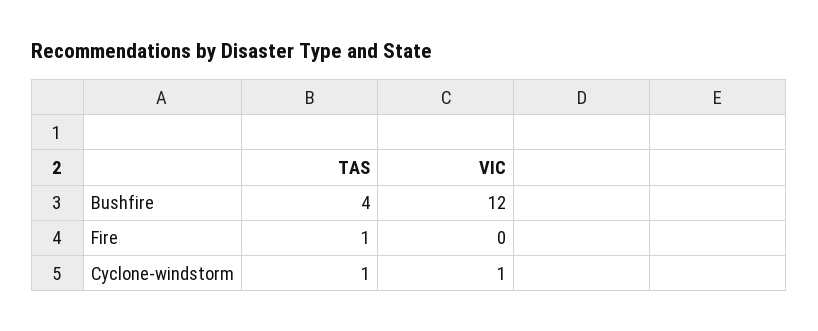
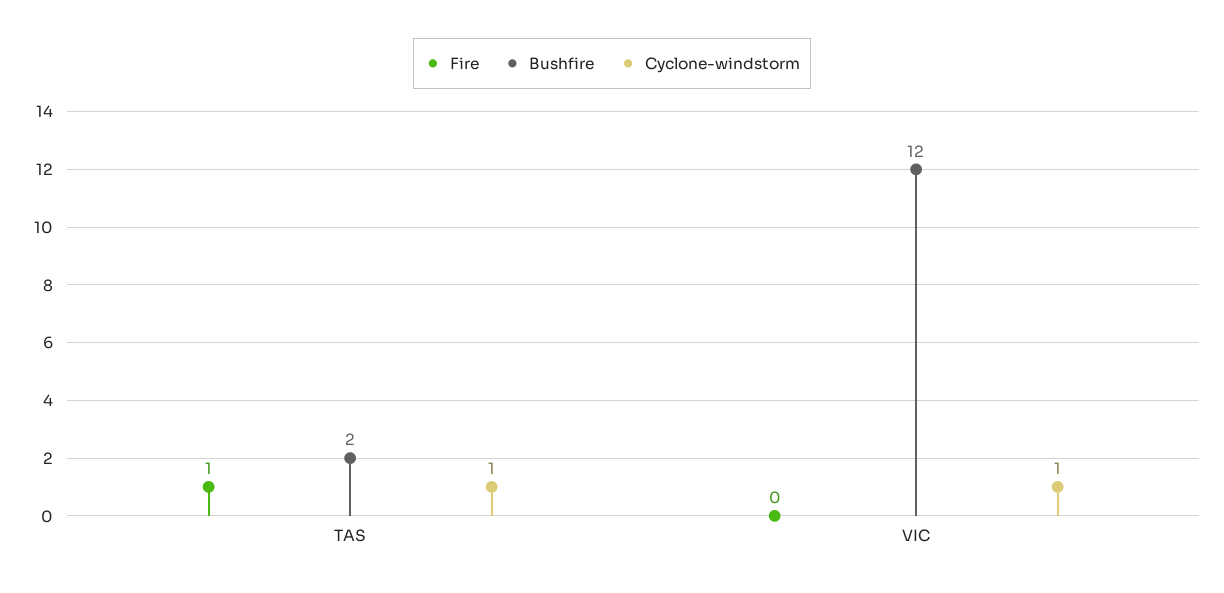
  {
    "Bushfire": {
-     "TAS": 4,
+     "TAS": 2,
      "VIC": 12
    },
    "Fire": {
      "TAS": 1,
      "VIC": 0
    },
    "Cyclone-windstorm": {
      "TAS": 1,
      "VIC": 1
    }
  }

